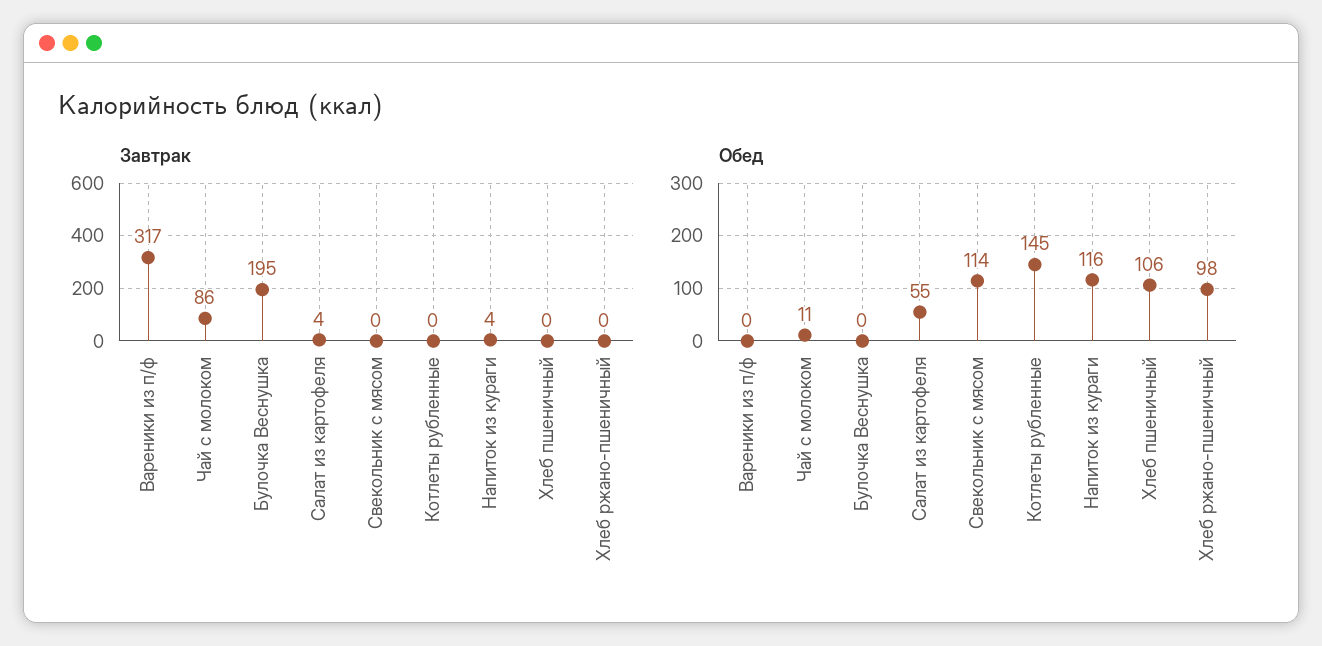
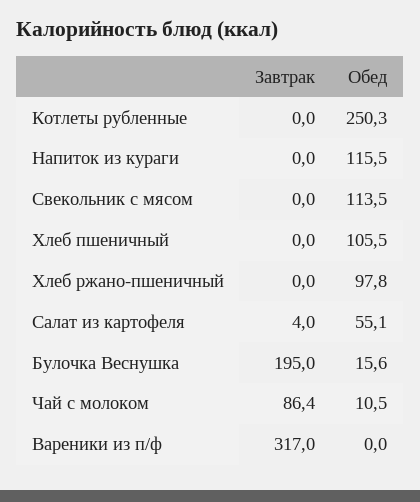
  {
    "Завтрак": {
      "Вареники из п/ф": 317,
      "Чай с молоком": 86.4,
      "Булочка Веснушка": 195,
      "Салат из картофеля": 4,
      "Свекольник с мясом": 0,
      "Котлеты рубленные": 0,
-     "Напиток из кураги": 4,
+     "Напиток из кураги": 0,
      "Хлеб пшеничный": 0,
      "Хлеб ржано-пшеничный": 0
    },
    "Обед": {
      "Вареники из п/ф": 0,
      "Чай с молоком": 10.5,
-     "Булочка Веснушка": 0,
+     "Булочка Веснушка": 15.6,
      "Салат из картофеля": 55.1,
      "Свекольник с мясом": 113.5,
-     "Котлеты рубленные": 145,
+     "Котлеты рубленные": 250.3,
      "Напиток из кураги": 115.5,
      "Хлеб пшеничный": 105.5,
      "Хлеб ржано-пшеничный": 97.8
    }
  }

